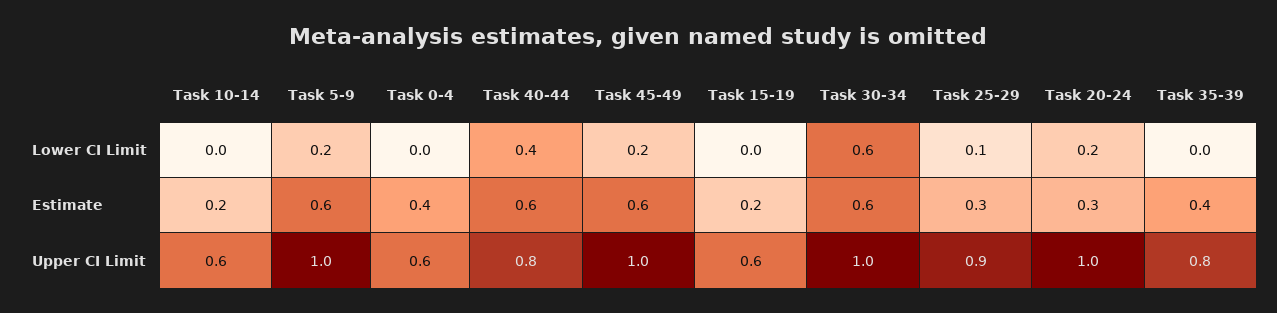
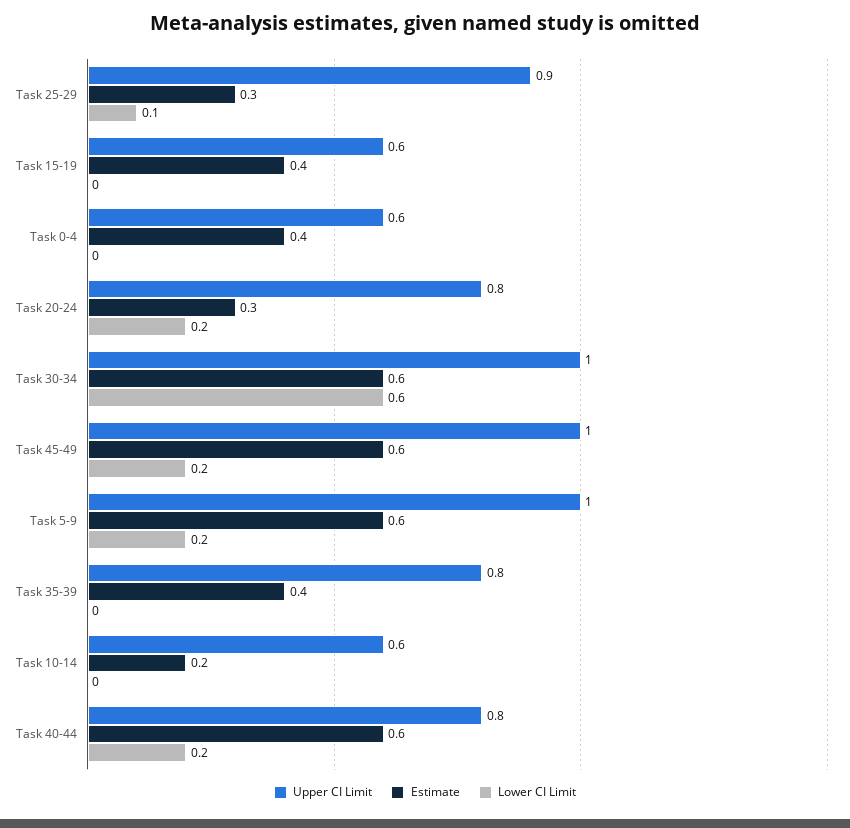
  {
    "Lower CI Limit": {
      "Task 10-14": 0,
      "Task 5-9": 0.2,
      "Task 0-4": 0,
-     "Task 40-44": 0.4,
+     "Task 40-44": 0.2,
      "Task 45-49": 0.2,
      "Task 15-19": 0,
      "Task 30-34": 0.6,
      "Task 25-29": 0.1,
      "Task 20-24": 0.2,
      "Task 35-39": 0
    },
    "Estimate": {
      "Task 10-14": 0.2,
      "Task 5-9": 0.6,
      "Task 0-4": 0.4,
      "Task 40-44": 0.6,
      "Task 45-49": 0.6,
-     "Task 15-19": 0.2,
+     "Task 15-19": 0.4,
      "Task 30-34": 0.6,
      "Task 25-29": 0.3,
      "Task 20-24": 0.3,
      "Task 35-39": 0.4
    },
    "Upper CI Limit": {
      "Task 10-14": 0.6,
      "Task 5-9": 1,
      "Task 0-4": 0.6,
      "Task 40-44": 0.8,
      "Task 45-49": 1,
      "Task 15-19": 0.6,
      "Task 30-34": 1,
      "Task 25-29": 0.9,
-     "Task 20-24": 1,
+     "Task 20-24": 0.8,
      "Task 35-39": 0.8
    }
  }

